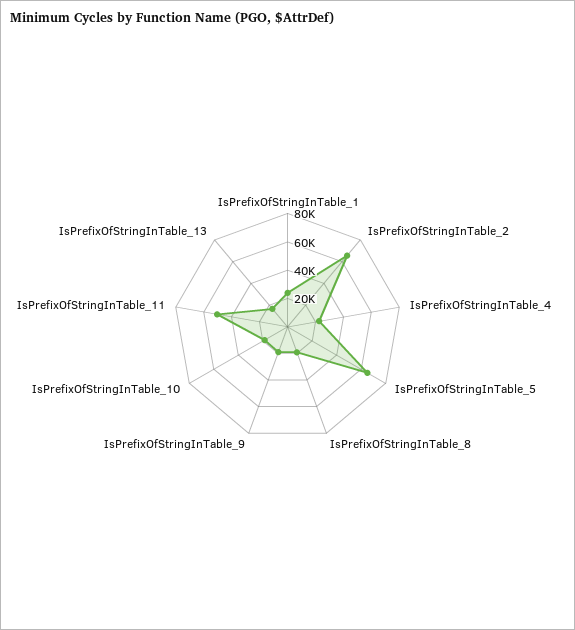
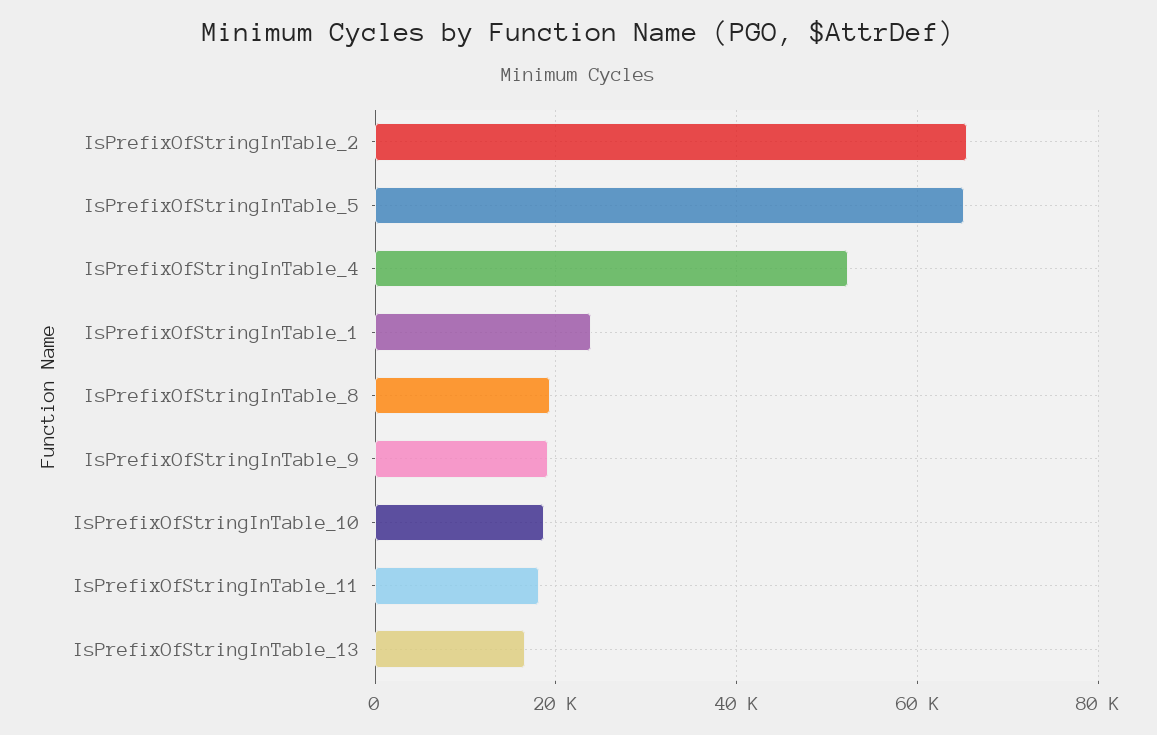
  {
    "IsPrefixOfStringInTable_1": 24000,
    "IsPrefixOfStringInTable_2": 66000,
-   "IsPrefixOfStringInTable_4": 20000,
+   "IsPrefixOfStringInTable_4": 52000,
    "IsPrefixOfStringInTable_5": 66000,
    "IsPrefixOfStringInTable_8": 20000,
    "IsPrefixOfStringInTable_9": 20000,
    "IsPrefixOfStringInTable_10": 18000,
-   "IsPrefixOfStringInTable_11": 50000,
+   "IsPrefixOfStringInTable_11": 18000,
    "IsPrefixOfStringInTable_13": 16000
  }

